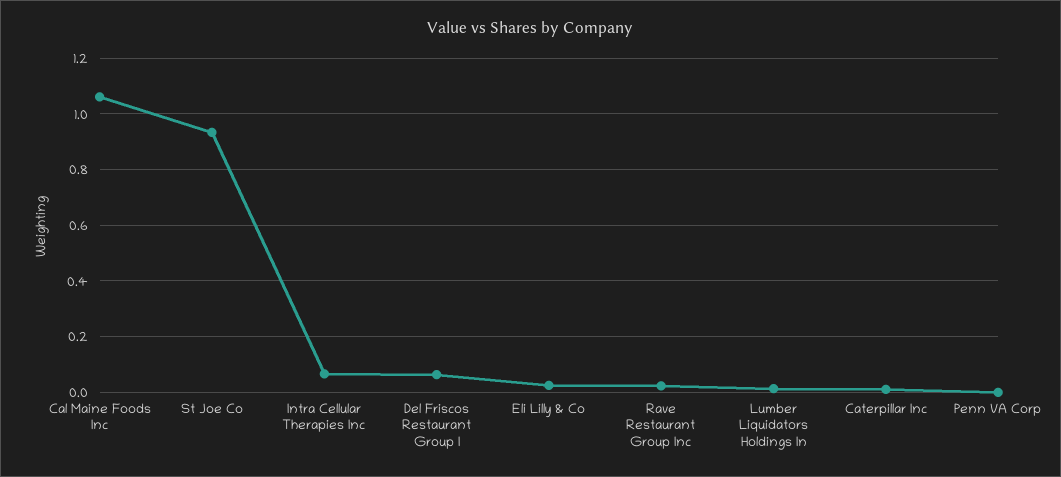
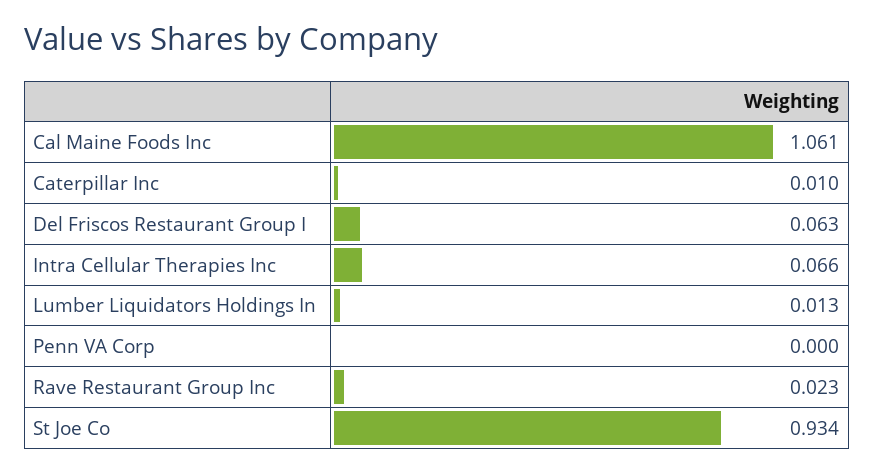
  {
    "Cal Maine Foods Inc": 1.061,
    "St Joe Co": 0.934,
    "Intra Cellular Therapies Inc": 0.066,
    "Del Friscos Restaurant Group I": 0.063,
-   "Eli Lilly & Co": 0.025,
    "Rave Restaurant Group Inc": 0.023,
    "Lumber Liquidators Holdings In": 0.013,
    "Caterpillar Inc": 0.01,
    "Penn VA Corp": 0
  }

